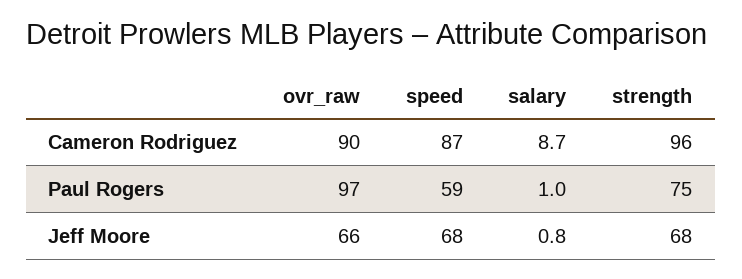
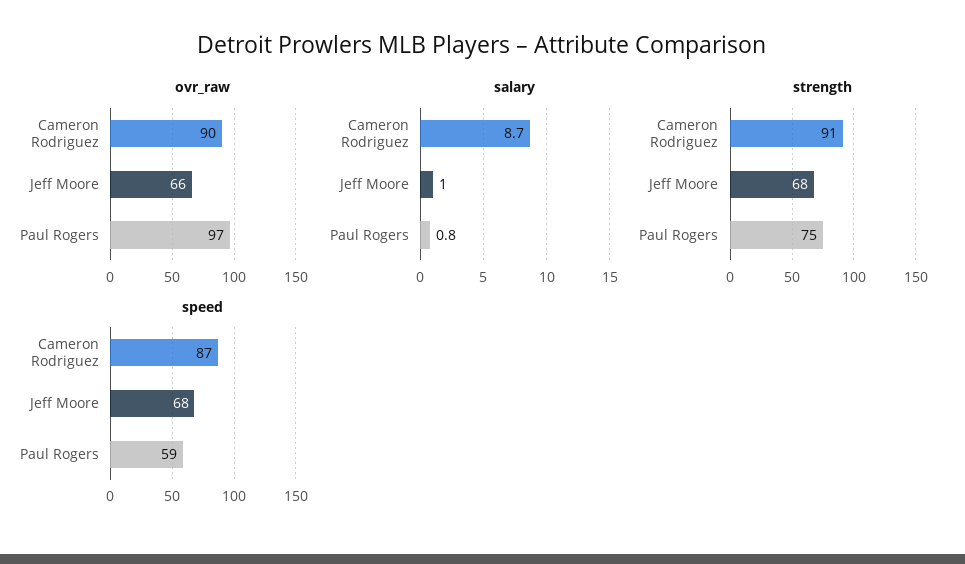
  {
    "ovr_raw": {
      "Cameron Rodriguez": 90,
      "Paul Rogers": 97,
      "Jeff Moore": 66
    },
    "speed": {
      "Cameron Rodriguez": 87,
      "Paul Rogers": 59,
      "Jeff Moore": 68
    },
    "salary": {
      "Cameron Rodriguez": 8.7,
-     "Paul Rogers": 1,
+     "Paul Rogers": 0.8,
-     "Jeff Moore": 0.8
+     "Jeff Moore": 1
    },
    "strength": {
-     "Cameron Rodriguez": 96,
+     "Cameron Rodriguez": 91,
      "Paul Rogers": 75,
      "Jeff Moore": 68
    }
  }

